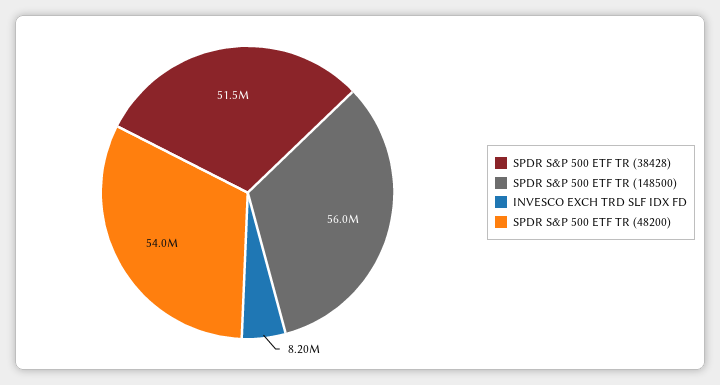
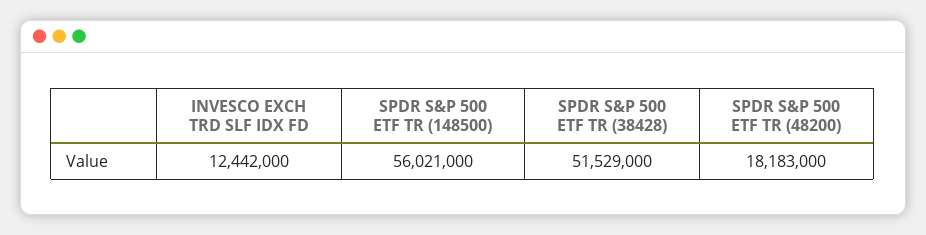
  {
    "SPDR S&P 500 ETF TR (38428)": 51529000,
    "SPDR S&P 500 ETF TR (148500)": 56021000,
-   "INVESCO EXCH TRD SLF IDX FD": 8200000,
+   "INVESCO EXCH TRD SLF IDX FD": 12442000,
-   "SPDR S&P 500 ETF TR (48200)": 54000000
+   "SPDR S&P 500 ETF TR (48200)": 18183000
  }

